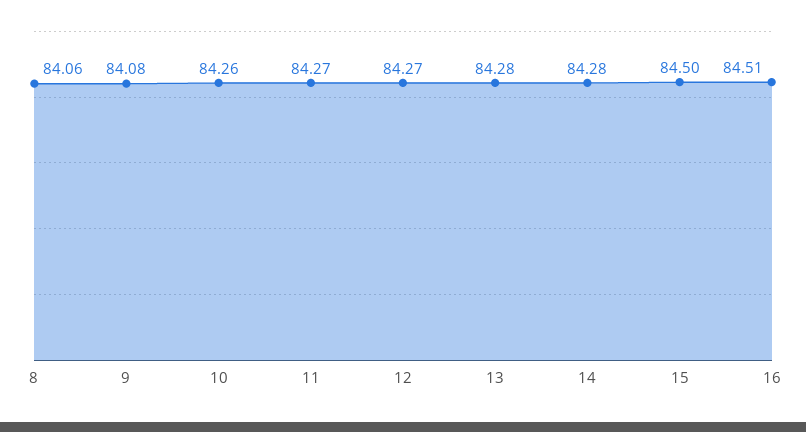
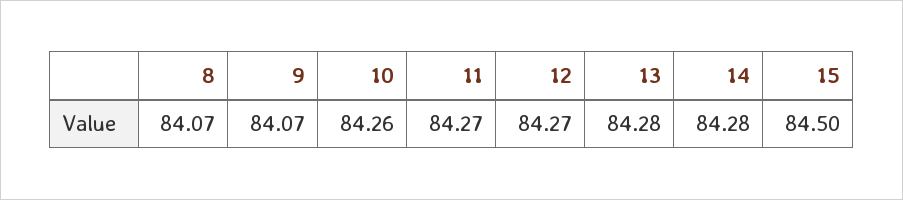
  {
-   "8": 84.06,
+   "8": 84.07,
-   "9": 84.08,
+   "9": 84.07,
    "10": 84.26,
    "11": 84.27,
    "12": 84.27,
    "13": 84.28,
    "14": 84.28,
-   "15": 84.5,
+   "15": 84.5
-   "16": 84.51
  }

